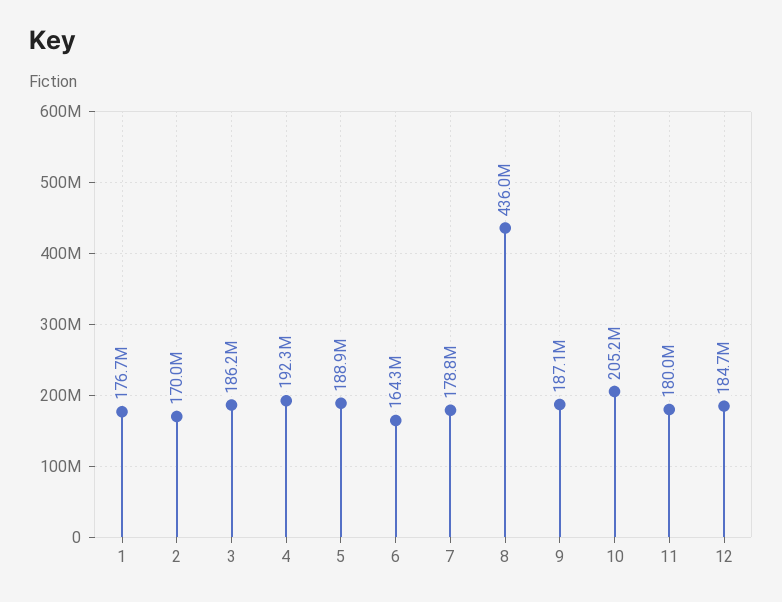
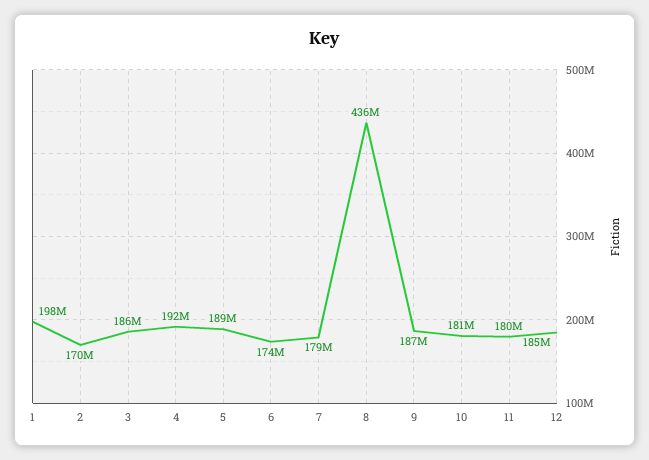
  {
-   "1": 176700000,
+   "1": 198000000,
    "2": 170000000,
    "3": 186200000,
    "4": 192300000,
    "5": 188900000,
-   "6": 164300000,
+   "6": 174000000,
    "7": 178800000,
    "8": 436000000,
    "9": 187100000,
-   "10": 205200000,
+   "10": 181000000,
    "11": 180000000,
    "12": 184700000
  }

